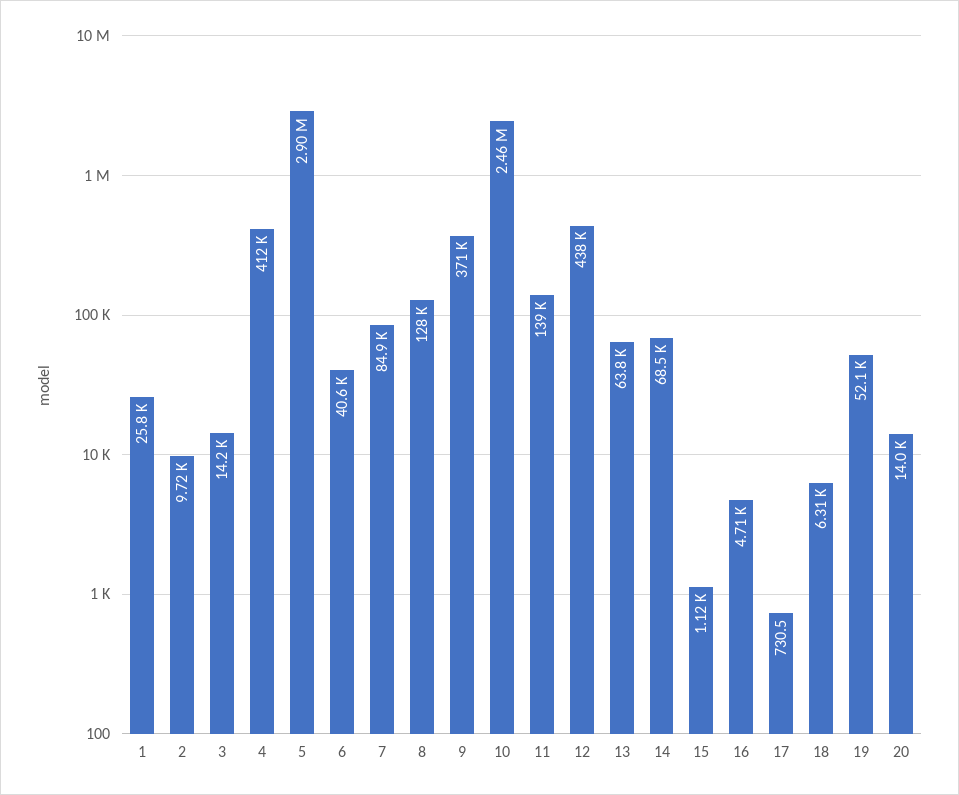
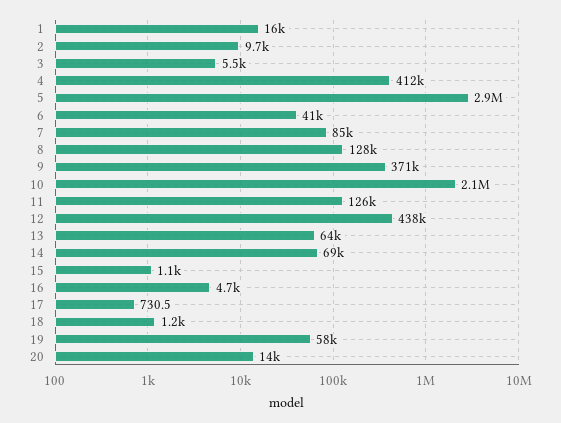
  {
-   "1": 25800,
+   "1": 16000,
    "2": 9720,
-   "3": 14200,
+   "3": 5500,
    "4": 412000,
    "5": 2900000,
    "6": 40600,
    "7": 84900,
    "8": 128000,
    "9": 371000,
-   "10": 2460000,
+   "10": 2100000,
-   "11": 139000,
+   "11": 126000,
    "12": 438000,
    "13": 63800,
    "14": 68500,
    "15": 1120,
    "16": 4710,
    "17": 730.5,
-   "18": 6310,
+   "18": 1200,
-   "19": 52100,
+   "19": 58000,
    "20": 14000
  }

